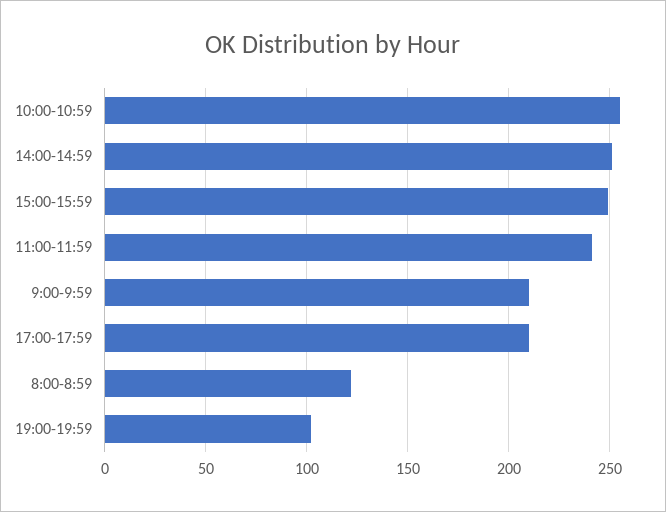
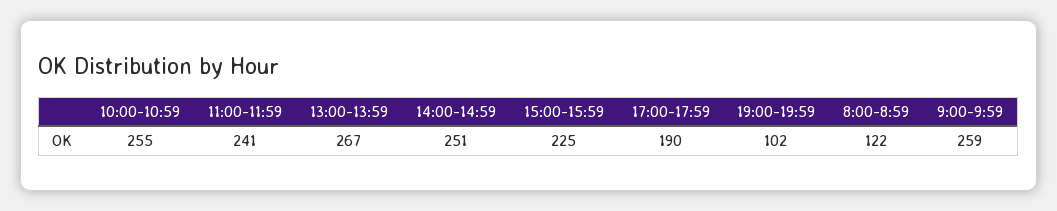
  {
    "10:00-10:59": 255,
    "14:00-14:59": 251,
-   "15:00-15:59": 250,
+   "15:00-15:59": 225,
    "11:00-11:59": 241,
-   "9:00-9:59": 210,
+   "9:00-9:59": 259,
-   "17:00-17:59": 210,
+   "17:00-17:59": 190,
    "8:00-8:59": 122,
-   "19:00-19:59": 102
+   "19:00-19:59": 102,
+   "13:00-13:59": 267
  }

